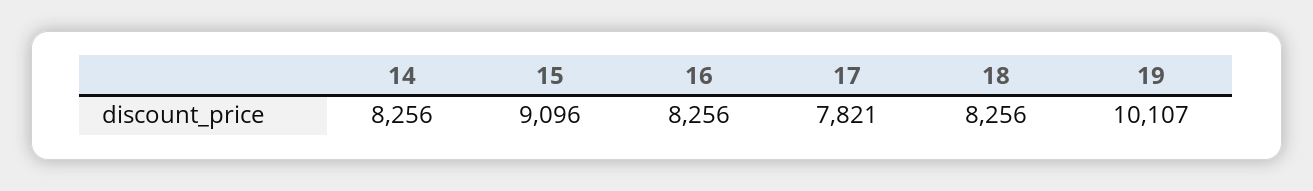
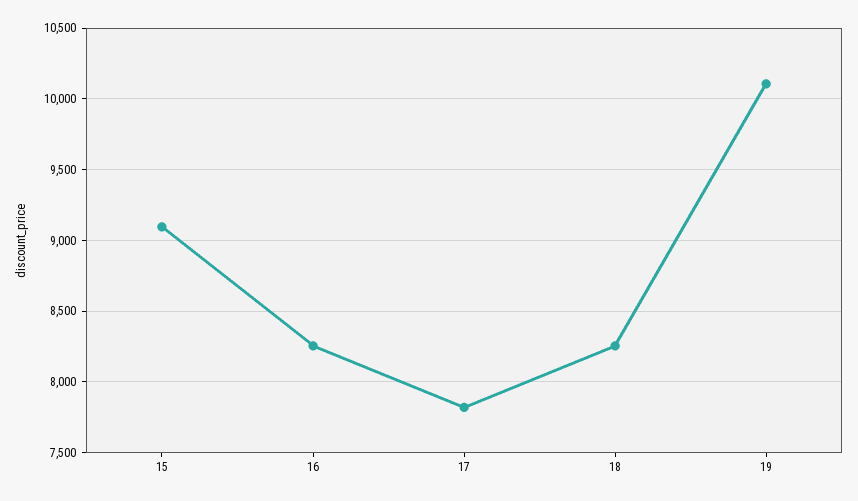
  {
-   "14": 8256,
    "15": 9096,
    "16": 8256,
    "17": 7821,
    "18": 8256,
    "19": 10107
  }

